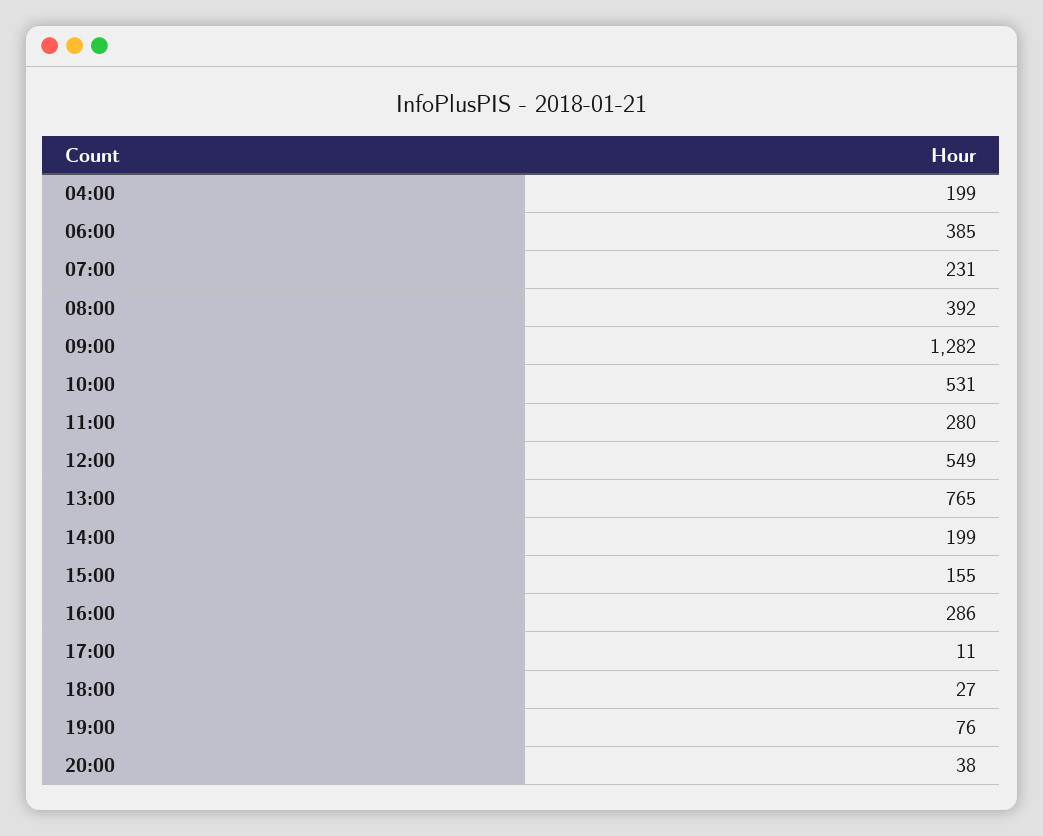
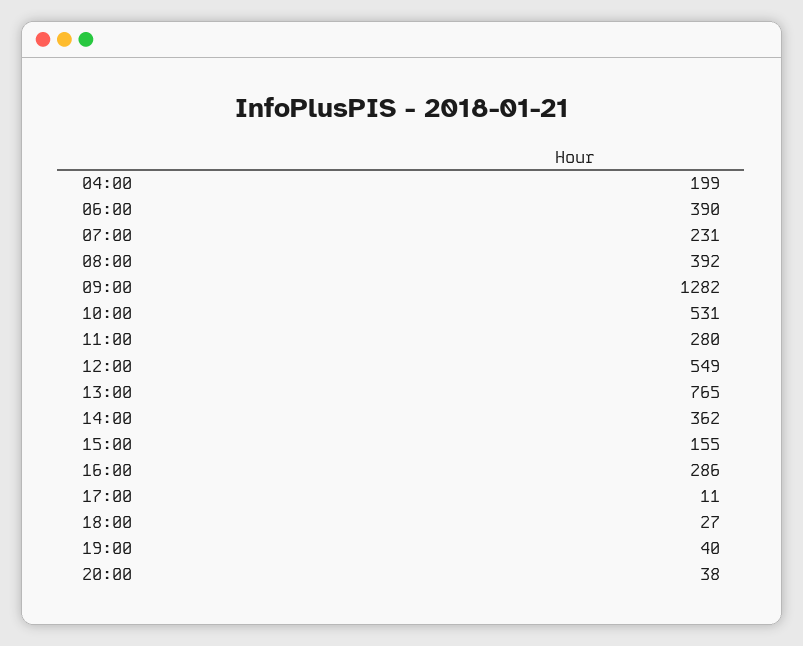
  {
    "04:00": 199,
-   "06:00": 385,
+   "06:00": 390,
    "07:00": 231,
    "08:00": 392,
    "09:00": 1282,
    "10:00": 531,
    "11:00": 280,
    "12:00": 549,
    "13:00": 765,
-   "14:00": 199,
+   "14:00": 362,
    "15:00": 155,
    "16:00": 286,
    "17:00": 11,
    "18:00": 27,
-   "19:00": 76,
+   "19:00": 40,
    "20:00": 38
  }

